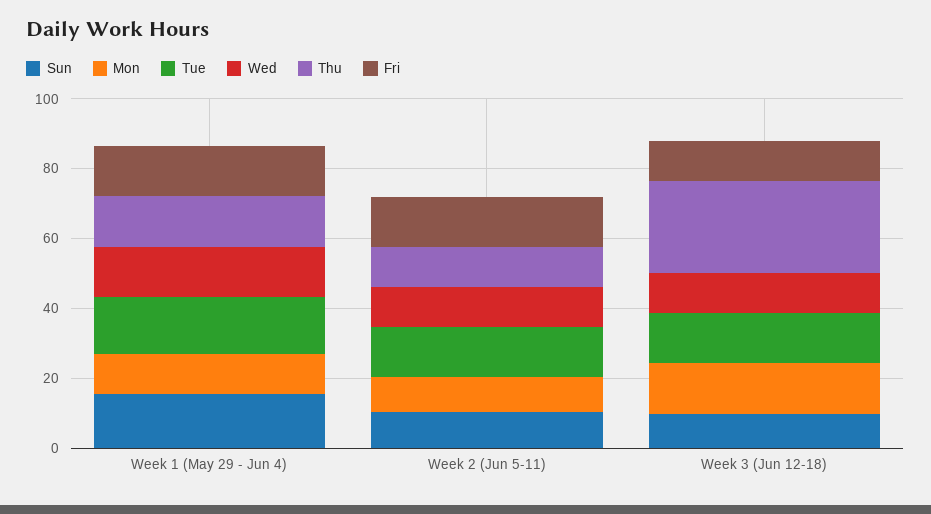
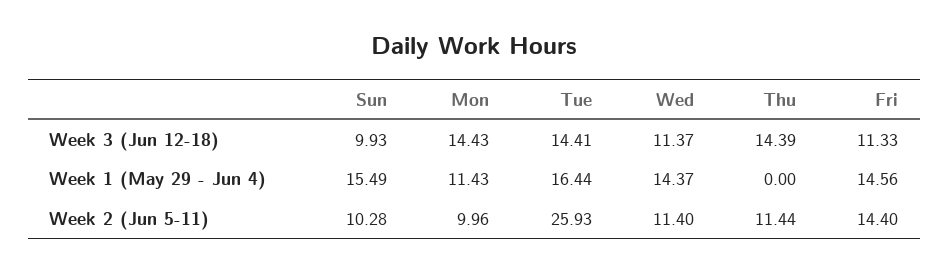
  {
    "Sun": {
      "Week 1 (May 29 - Jun 4)": 15.49,
      "Week 2 (Jun 5-11)": 10.28,
      "Week 3 (Jun 12-18)": 9.93
    },
    "Mon": {
      "Week 1 (May 29 - Jun 4)": 11.43,
      "Week 2 (Jun 5-11)": 9.96,
      "Week 3 (Jun 12-18)": 14.43
    },
    "Tue": {
      "Week 1 (May 29 - Jun 4)": 16.44,
-     "Week 2 (Jun 5-11)": 15,
+     "Week 2 (Jun 5-11)": 25.93,
      "Week 3 (Jun 12-18)": 14.41
    },
    "Wed": {
      "Week 1 (May 29 - Jun 4)": 14.37,
      "Week 2 (Jun 5-11)": 11.4,
      "Week 3 (Jun 12-18)": 11.37
    },
    "Thu": {
-     "Week 1 (May 29 - Jun 4)": 15,
+     "Week 1 (May 29 - Jun 4)": 0,
      "Week 2 (Jun 5-11)": 11.44,
-     "Week 3 (Jun 12-18)": 25
+     "Week 3 (Jun 12-18)": 14.39
    },
    "Fri": {
      "Week 1 (May 29 - Jun 4)": 14.56,
      "Week 2 (Jun 5-11)": 14.4,
      "Week 3 (Jun 12-18)": 11.33
    }
  }

